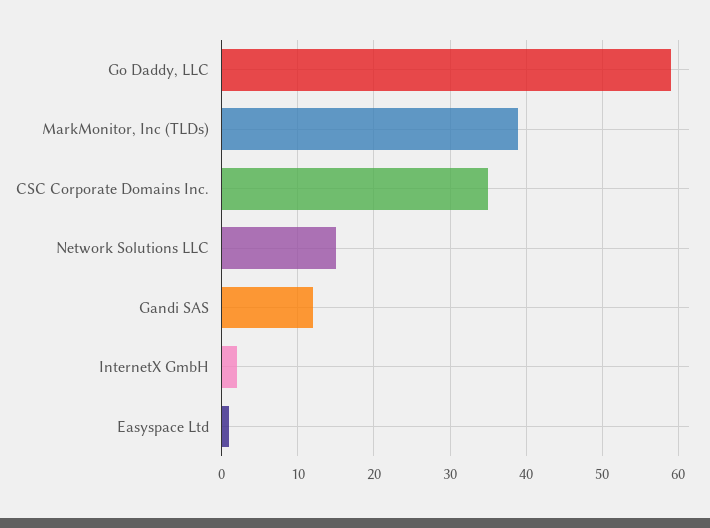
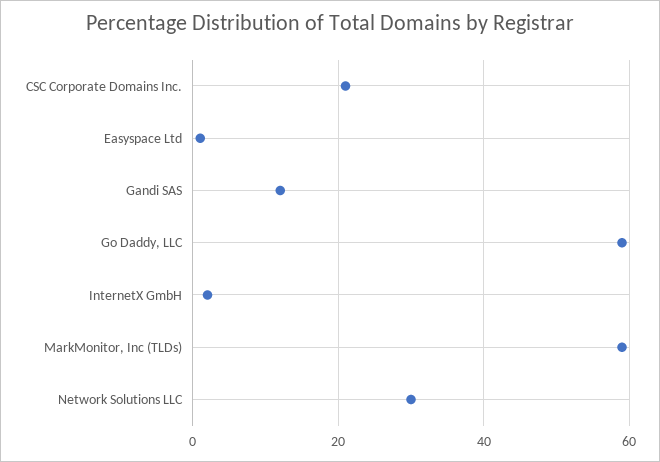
  {
    "Go Daddy, LLC": 59,
-   "MarkMonitor, Inc (TLDs)": 39,
+   "MarkMonitor, Inc (TLDs)": 60,
-   "CSC Corporate Domains Inc.": 35,
+   "CSC Corporate Domains Inc.": 20,
-   "Network Solutions LLC": 15,
+   "Network Solutions LLC": 30,
    "Gandi SAS": 12,
    "InternetX GmbH": 2,
    "Easyspace Ltd": 1
  }

